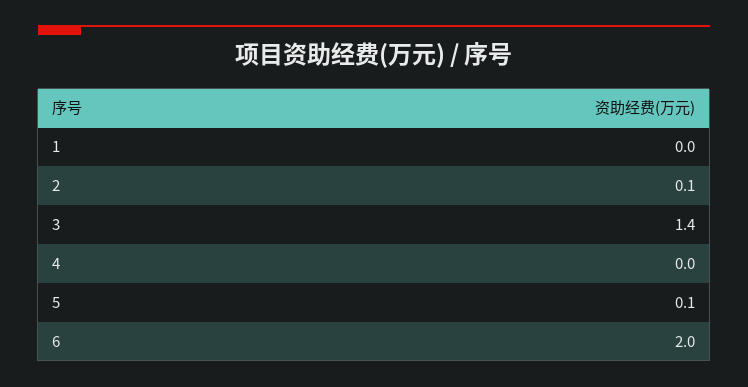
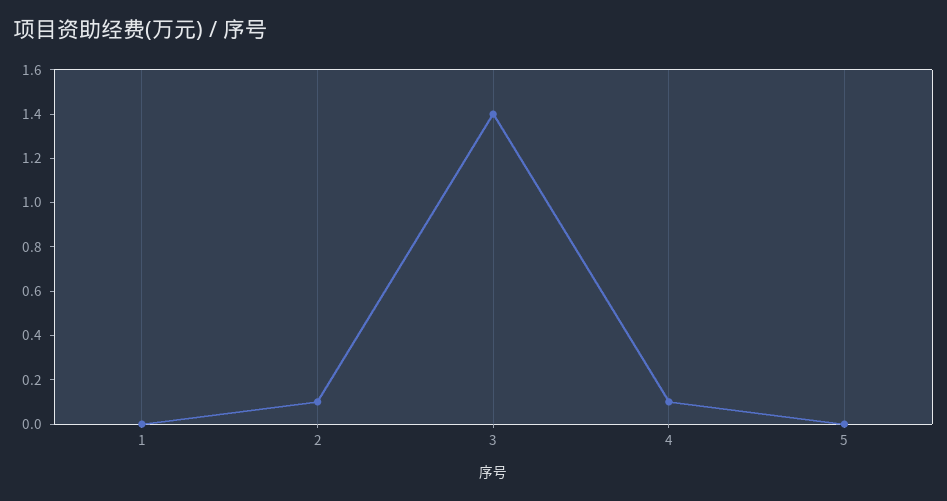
  {
    "1": 0,
    "2": 0.1,
    "3": 1.4,
-   "4": 0,
+   "4": 0.1,
-   "5": 0.1,
+   "5": 0
-   "6": 2
  }

